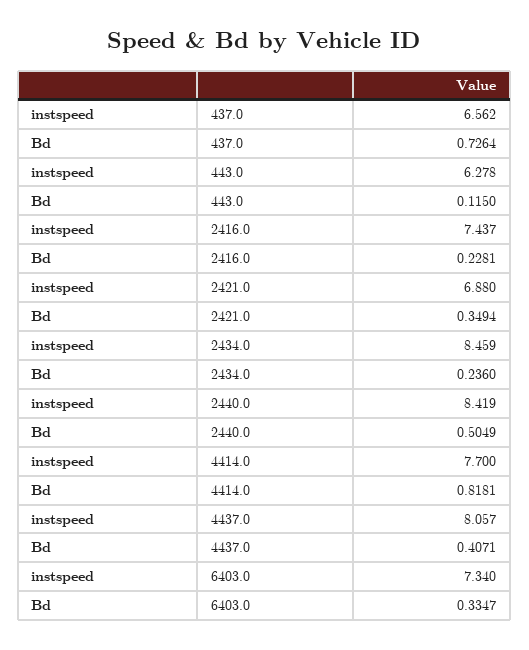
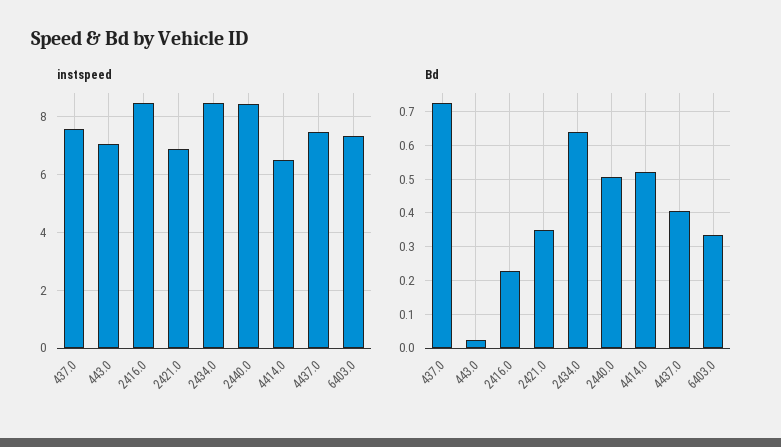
  {
    "instspeed": {
-     "437.0": 6.562,
+     "437.0": 7.5,
-     "443.0": 6.278,
+     "443.0": 7,
-     "2416.0": 7.437,
+     "2416.0": 8.5,
      "2421.0": 6.88,
      "2434.0": 8.459,
      "2440.0": 8.419,
-     "4414.0": 7.7,
+     "4414.0": 6.5,
-     "4437.0": 8.057,
+     "4437.0": 7.5,
      "6403.0": 7.34
    },
    "Bd": {
      "437.0": 0.7264,
-     "443.0": 0.115,
+     "443.0": 0.02,
      "2416.0": 0.2281,
      "2421.0": 0.3494,
-     "2434.0": 0.236,
+     "2434.0": 0.64,
      "2440.0": 0.5049,
-     "4414.0": 0.8181,
+     "4414.0": 0.52,
      "4437.0": 0.4071,
      "6403.0": 0.3347
    }
  }

